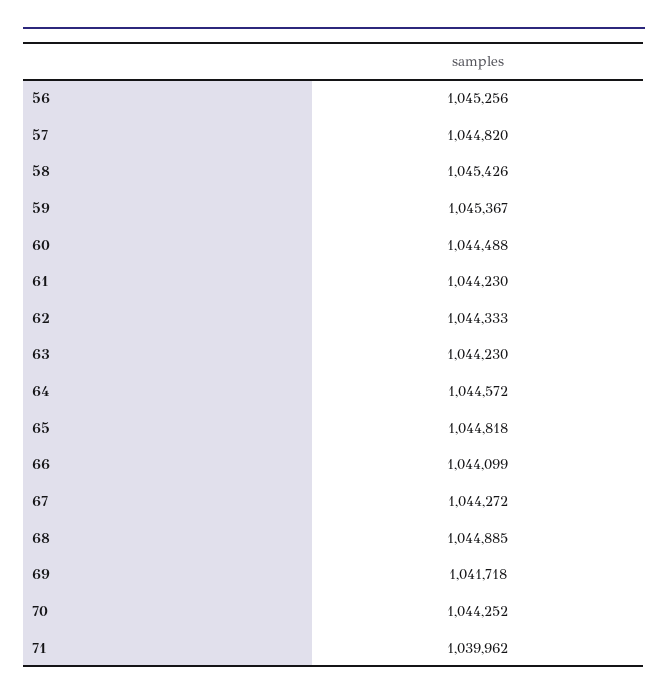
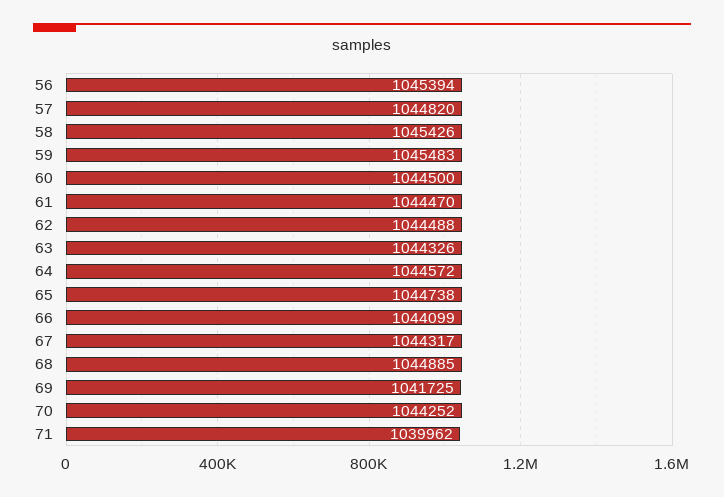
  {
-   "56": 1045256,
+   "56": 1045394,
    "57": 1044820,
    "58": 1045426,
-   "59": 1045367,
+   "59": 1045483,
-   "60": 1044488,
+   "60": 1044500,
-   "61": 1044230,
+   "61": 1044470,
-   "62": 1044333,
+   "62": 1044488,
-   "63": 1044230,
+   "63": 1044326,
    "64": 1044572,
-   "65": 1044818,
+   "65": 1044738,
    "66": 1044099,
-   "67": 1044272,
+   "67": 1044317,
    "68": 1044885,
-   "69": 1041718,
+   "69": 1041725,
    "70": 1044252,
    "71": 1039962
  }

